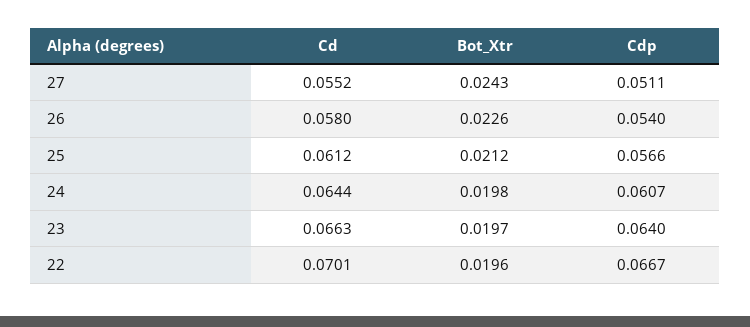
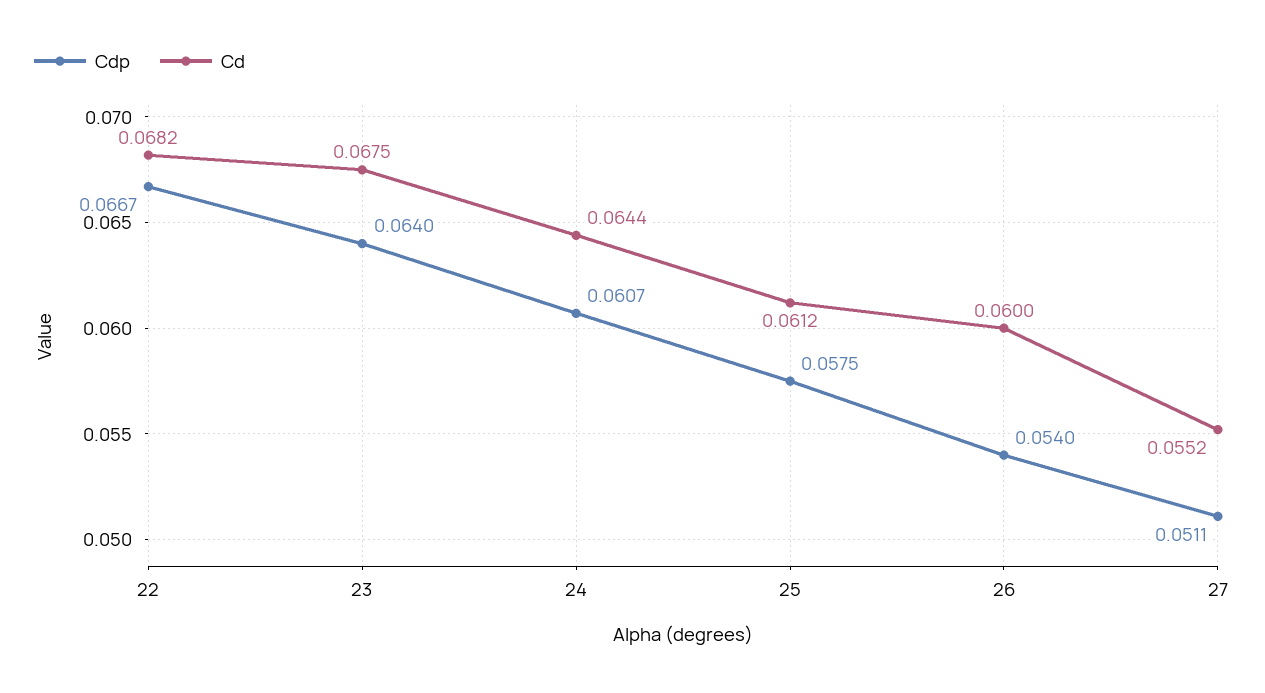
  {
    "Cd": {
      "27": 0.0552,
-     "26": 0.058,
+     "26": 0.06,
      "25": 0.0612,
      "24": 0.0644,
-     "23": 0.0663,
+     "23": 0.0675,
-     "22": 0.0701
+     "22": 0.0682
    },
-   "Bot_Xtr": {
-     "27": 0.0243,
-     "26": 0.0226,
-     "25": 0.0212,
-     "24": 0.0198,
-     "23": 0.0197,
-     "22": 0.0196
-   },
    "Cdp": {
      "27": 0.0511,
      "26": 0.054,
-     "25": 0.0566,
+     "25": 0.0575,
      "24": 0.0607,
      "23": 0.064,
      "22": 0.0667
    }
  }

